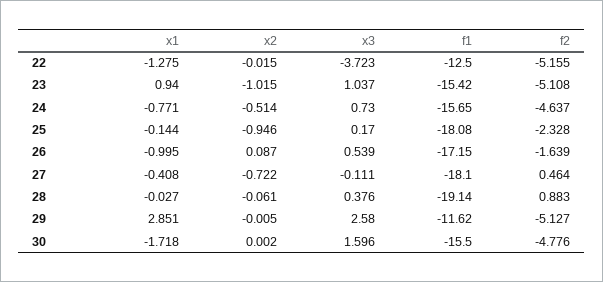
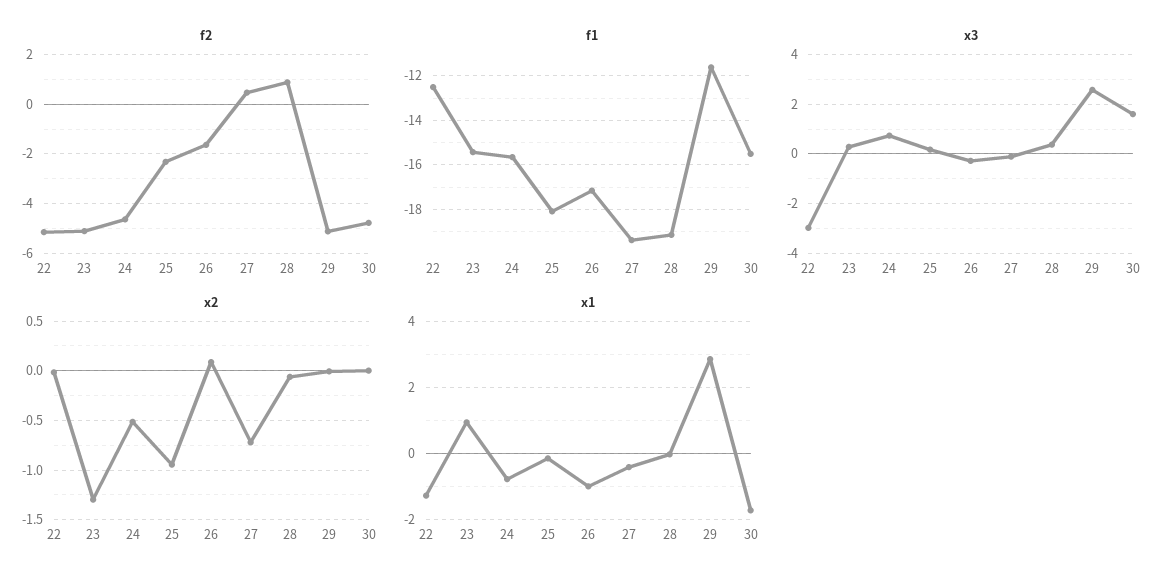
  {
    "x1": {
      "22": -1.275,
      "23": 0.94,
      "24": -0.771,
      "25": -0.144,
      "26": -0.995,
      "27": -0.408,
      "28": -0.027,
      "29": 2.851,
      "30": -1.718
    },
    "x2": {
      "22": -0.015,
-     "23": -1.015,
+     "23": -1.3,
      "24": -0.514,
      "25": -0.946,
      "26": 0.087,
      "27": -0.722,
      "28": -0.061,
      "29": -0.005,
      "30": 0.002
    },
    "x3": {
-     "22": -3.723,
+     "22": -3,
-     "23": 1.037,
+     "23": 0.25,
      "24": 0.73,
      "25": 0.17,
-     "26": 0.539,
+     "26": -0.25,
      "27": -0.111,
      "28": 0.376,
      "29": 2.58,
      "30": 1.596
    },
    "f1": {
      "22": -12.5,
      "23": -15.42,
      "24": -15.65,
      "25": -18.08,
      "26": -17.15,
-     "27": -18.1,
+     "27": -19.5,
      "28": -19.14,
      "29": -11.62,
      "30": -15.5
    },
    "f2": {
      "22": -5.155,
      "23": -5.108,
      "24": -4.637,
      "25": -2.328,
      "26": -1.639,
      "27": 0.464,
      "28": 0.883,
      "29": -5.127,
      "30": -4.776
    }
  }

